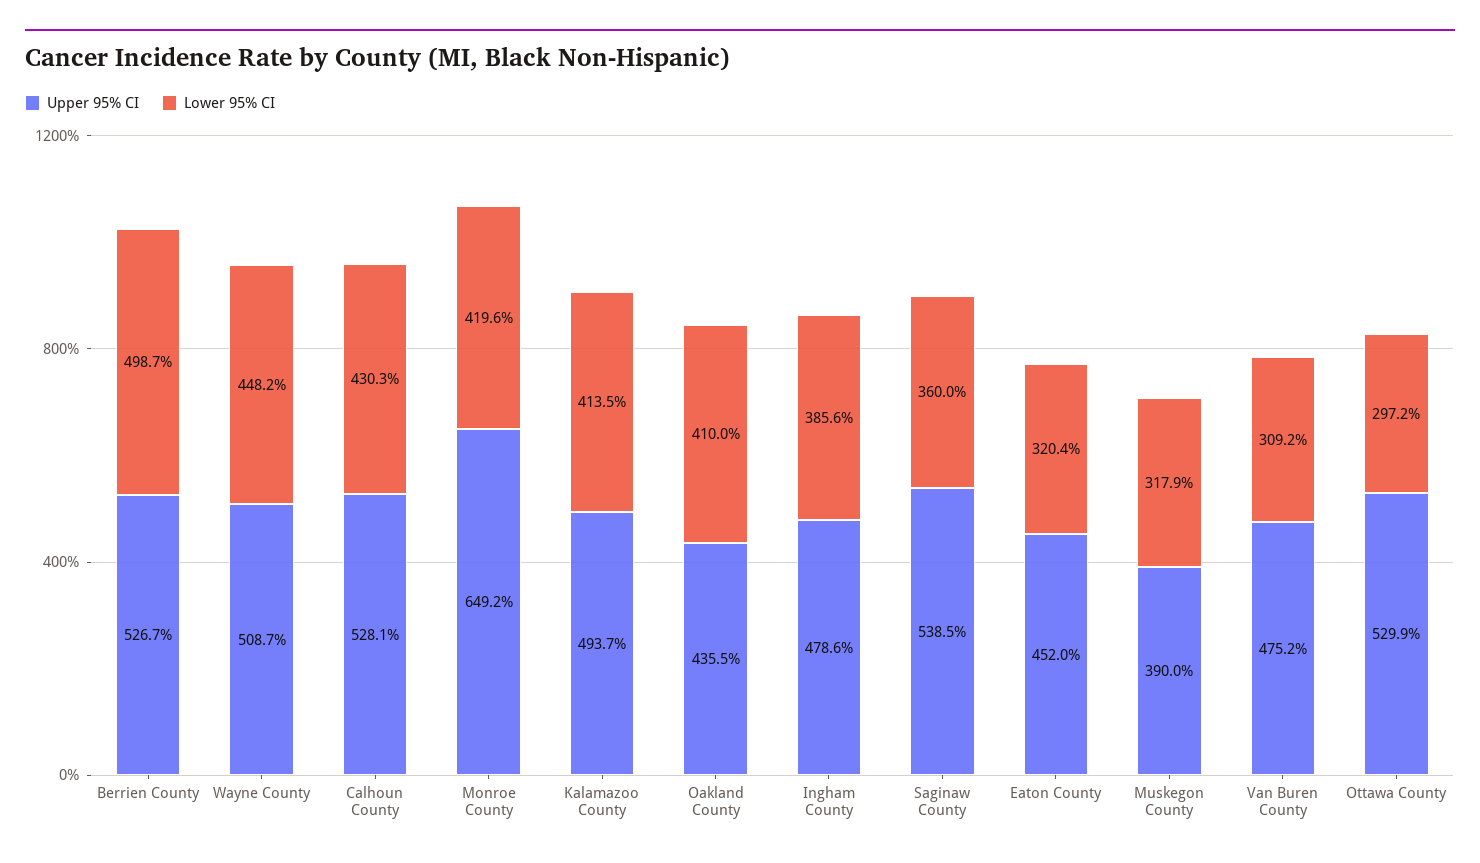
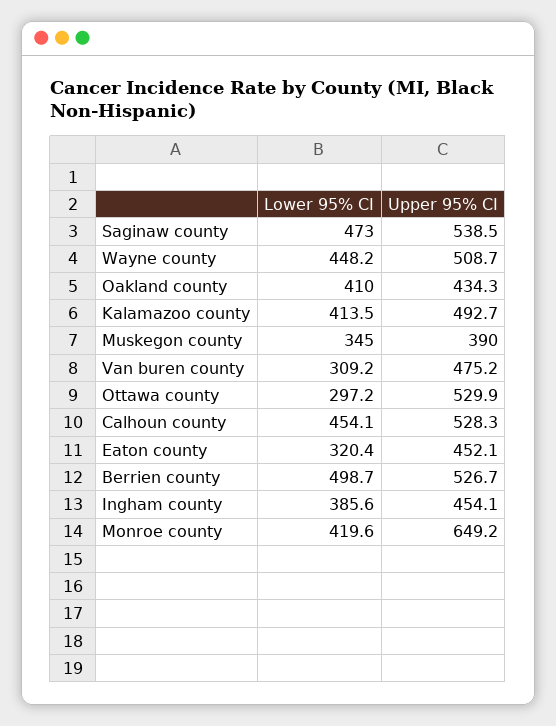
  {
    "Upper 95% CI": {
      "Berrien County": 526.7,
      "Wayne County": 508.7,
-     "Calhoun County": 528.1,
+     "Calhoun County": 528.3,
      "Monroe County": 649.2,
-     "Kalamazoo County": 493.7,
+     "Kalamazoo County": 492.7,
-     "Oakland County": 435.5,
+     "Oakland County": 434.3,
-     "Ingham County": 478.6,
+     "Ingham County": 454.1,
      "Saginaw County": 538.5,
-     "Eaton County": 452,
+     "Eaton County": 452.1,
      "Muskegon County": 390,
      "Van Buren County": 475.2,
      "Ottawa County": 529.9
    },
    "Lower 95% CI": {
      "Berrien County": 498.7,
      "Wayne County": 448.2,
-     "Calhoun County": 430.3,
+     "Calhoun County": 454.1,
      "Monroe County": 419.6,
      "Kalamazoo County": 413.5,
      "Oakland County": 410,
      "Ingham County": 385.6,
-     "Saginaw County": 360,
+     "Saginaw County": 473,
      "Eaton County": 320.4,
-     "Muskegon County": 317.9,
+     "Muskegon County": 345,
      "Van Buren County": 309.2,
      "Ottawa County": 297.2
    }
  }

